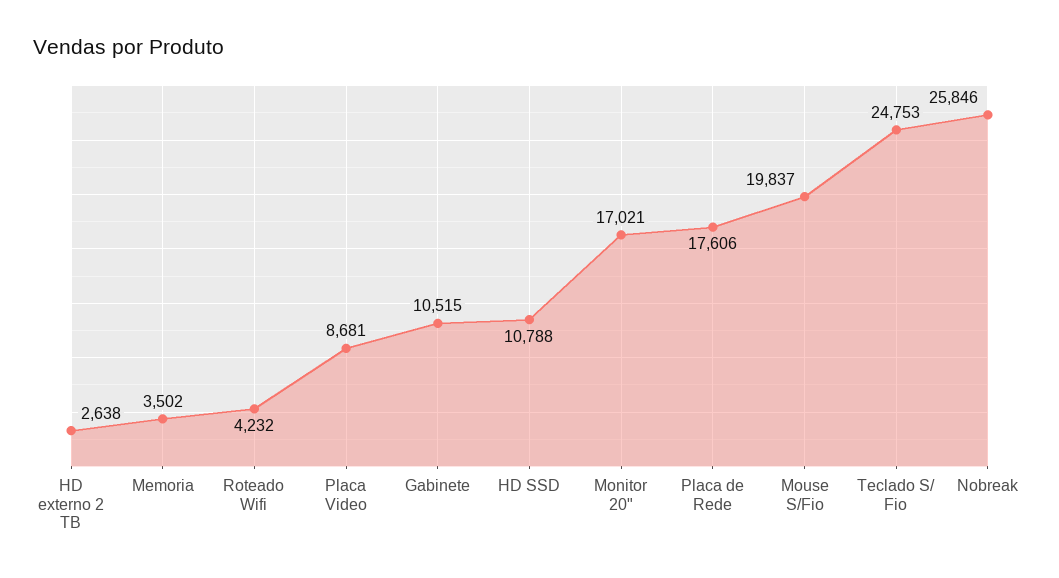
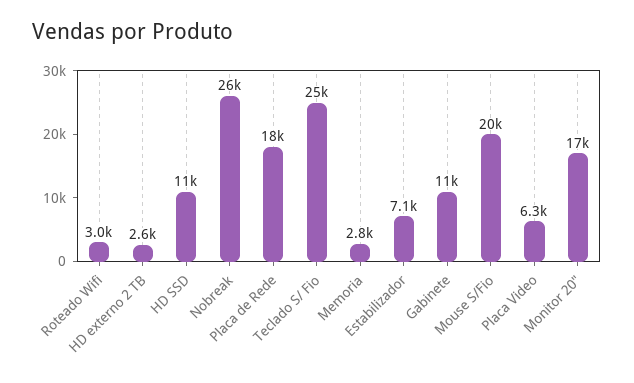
  {
    "HD externo 2 TB": 2638,
-   "Memoria": 3502,
+   "Memoria": 2800,
-   "Roteado Wifi": 4232,
+   "Roteado Wifi": 3000,
-   "Placa Video": 8681,
+   "Placa Video": 6300,
    "Gabinete": 10515,
    "HD SSD": 10788,
    "Monitor 20\"": 17021,
    "Placa de Rede": 17606,
    "Mouse S/Fio": 19837,
    "Teclado S/ Fio": 24753,
-   "Nobreak": 25846
+   "Nobreak": 25846,
+   "Estabilizador": 7100
  }

